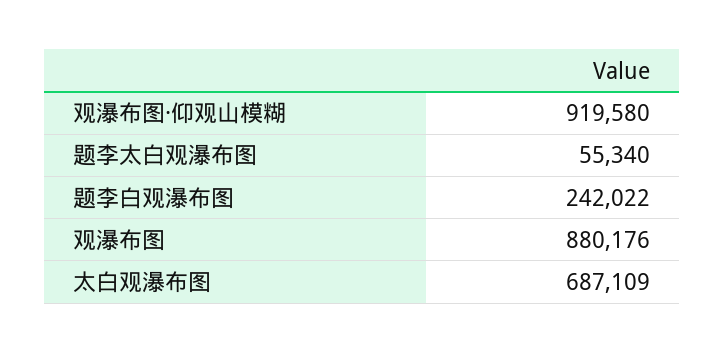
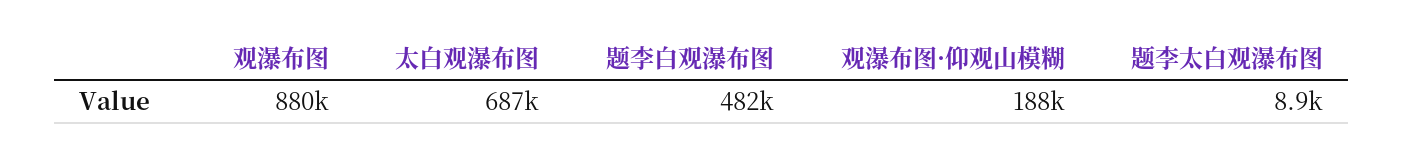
  {
-   "观瀑布图·仰观山模糊": 919580,
+   "观瀑布图·仰观山模糊": 188000,
-   "题李太白观瀑布图": 55340,
+   "题李太白观瀑布图": 8900,
-   "题李白观瀑布图": 242022,
+   "题李白观瀑布图": 482000,
    "观瀑布图": 880176,
    "太白观瀑布图": 687109
  }

